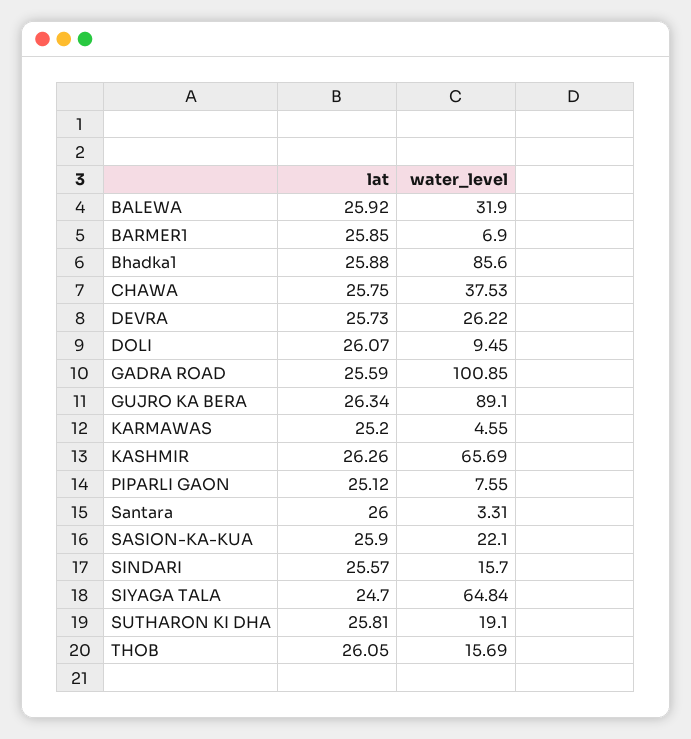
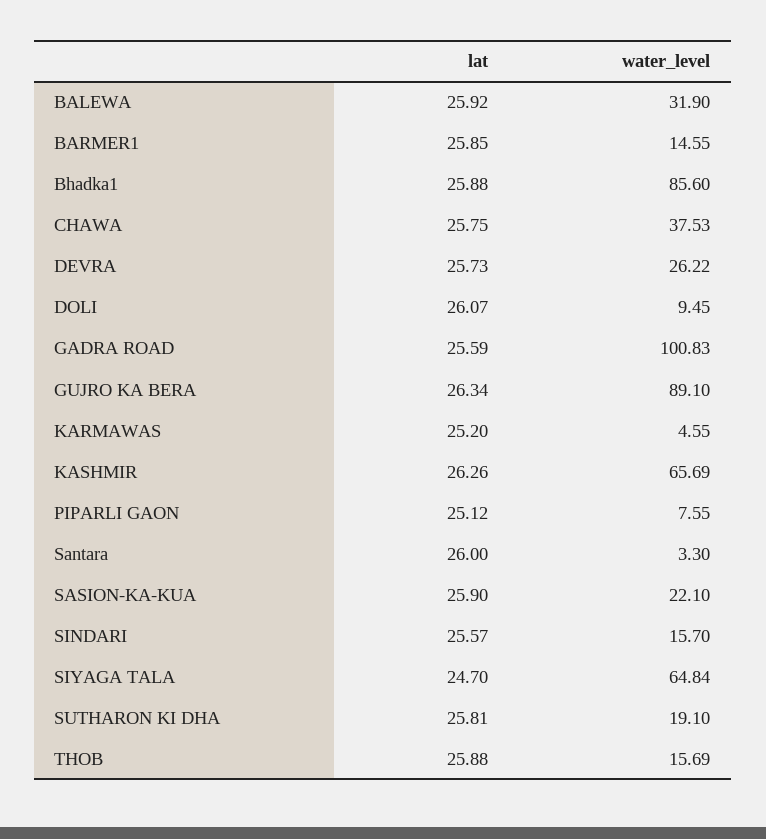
  {
    "lat": {
      "BALEWA": 25.92,
      "BARMER1": 25.85,
      "Bhadka1": 25.88,
      "CHAWA": 25.75,
      "DEVRA": 25.73,
      "DOLI": 26.07,
      "GADRA ROAD": 25.59,
      "GUJRO KA BERA": 26.34,
      "KARMAWAS": 25.2,
      "KASHMIR": 26.26,
      "PIPARLI GAON": 25.12,
      "Santara": 26,
      "SASION-KA-KUA": 25.9,
      "SINDARI": 25.57,
      "SIYAGA TALA": 24.7,
      "SUTHARON KI DHA": 25.81,
-     "THOB": 26.05
+     "THOB": 25.88
    },
    "water_level": {
      "BALEWA": 31.9,
-     "BARMER1": 6.9,
+     "BARMER1": 14.55,
      "Bhadka1": 85.6,
      "CHAWA": 37.53,
      "DEVRA": 26.22,
      "DOLI": 9.45,
-     "GADRA ROAD": 100.85,
+     "GADRA ROAD": 100.83,
      "GUJRO KA BERA": 89.1,
      "KARMAWAS": 4.55,
      "KASHMIR": 65.69,
      "PIPARLI GAON": 7.55,
-     "Santara": 3.31,
+     "Santara": 3.3,
      "SASION-KA-KUA": 22.1,
      "SINDARI": 15.7,
      "SIYAGA TALA": 64.84,
      "SUTHARON KI DHA": 19.1,
      "THOB": 15.69
    }
  }

